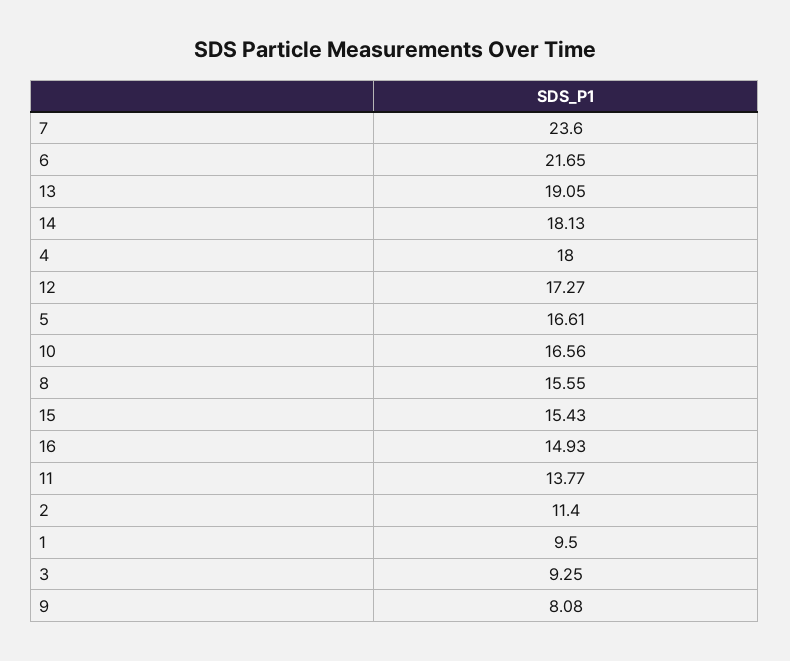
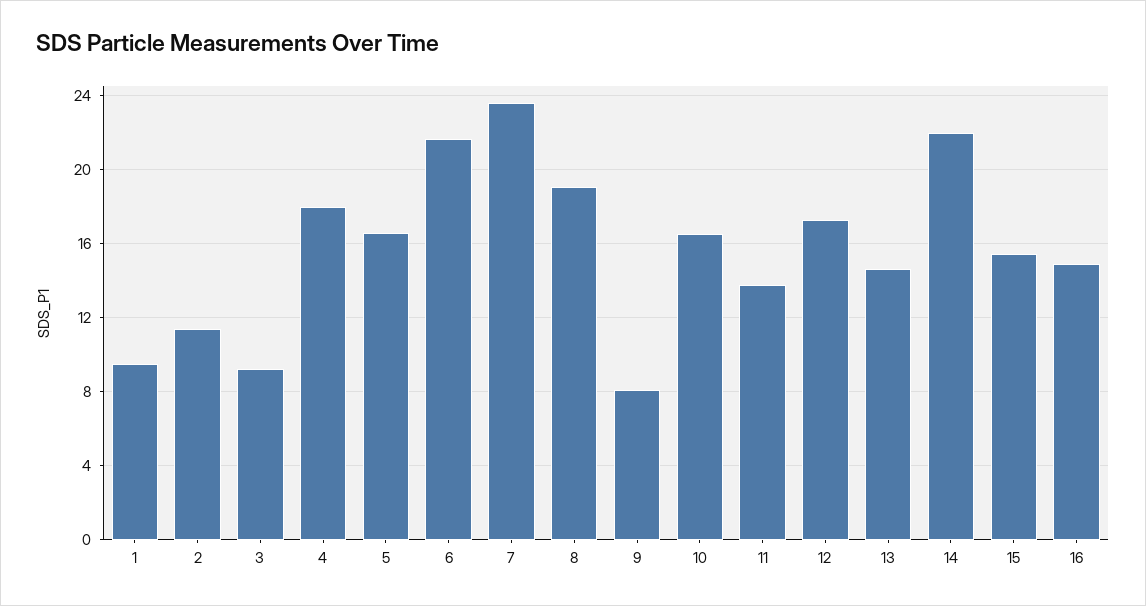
  {
    "7": 23.6,
    "6": 21.65,
-   "13": 19.05,
+   "13": 14.5,
-   "14": 18.13,
+   "14": 22,
    "4": 18,
    "12": 17.27,
    "5": 16.61,
    "10": 16.56,
-   "8": 15.55,
+   "8": 19,
    "15": 15.43,
    "16": 14.93,
    "11": 13.77,
    "2": 11.4,
    "1": 9.5,
    "3": 9.25,
    "9": 8.08
  }

